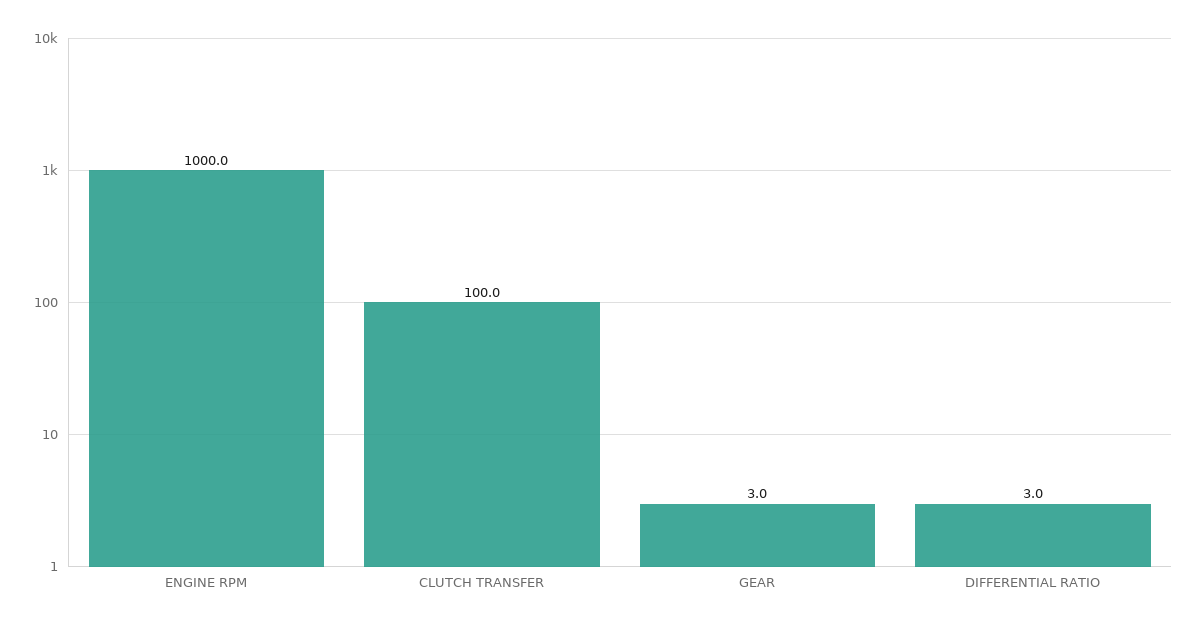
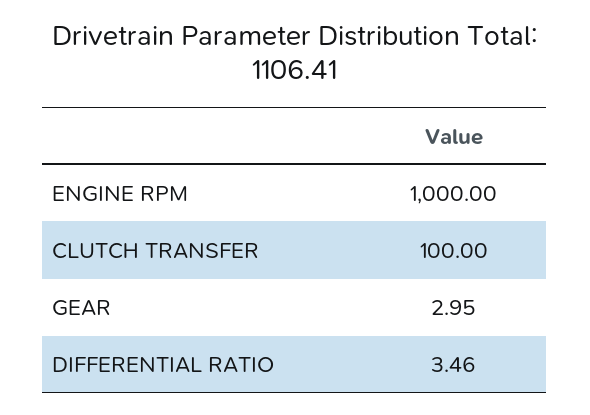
  {
    "ENGINE RPM": 1000,
    "CLUTCH TRANSFER": 100,
    "GEAR": 2.95,
-   "DIFFERENTIAL RATIO": 3
+   "DIFFERENTIAL RATIO": 3.46
  }

